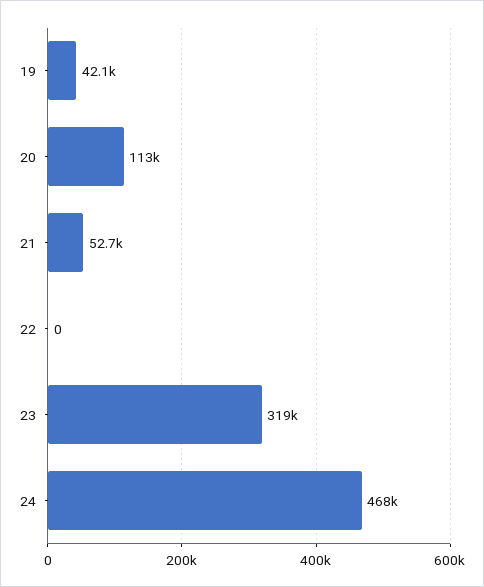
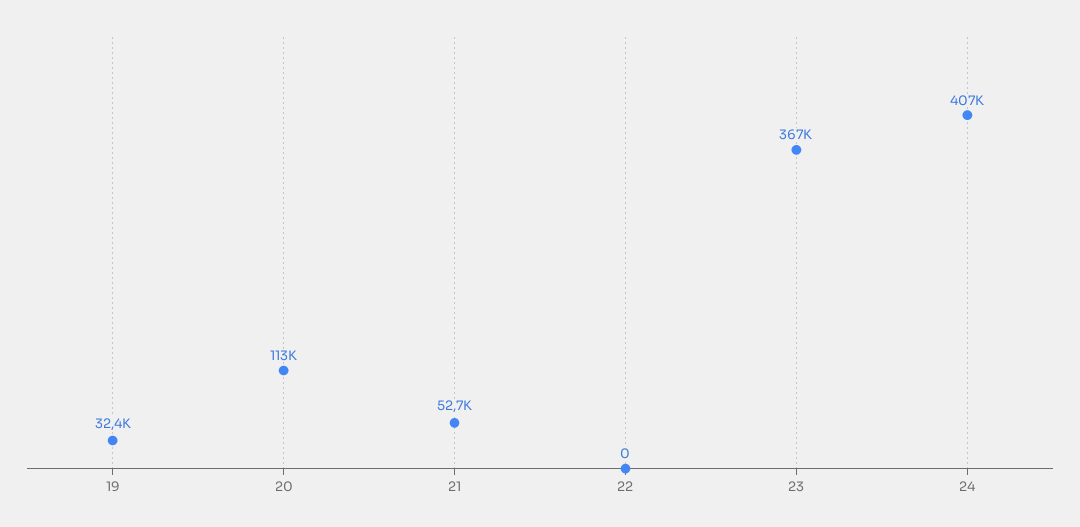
  {
-   "19": 42100,
+   "19": 32400,
    "20": 113000,
    "21": 52700,
    "22": 0,
-   "23": 319000,
+   "23": 367000,
-   "24": 468000
+   "24": 407000
  }

